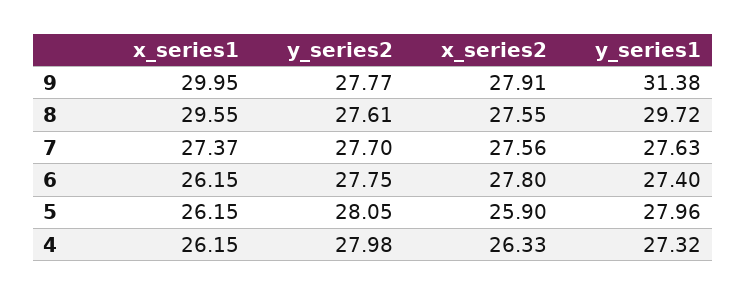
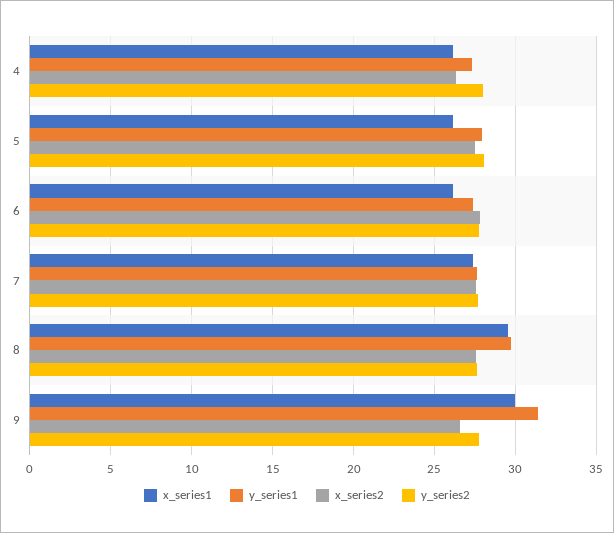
  {
    "x_series1": {
      "9": 29.95,
      "8": 29.55,
      "7": 27.37,
      "6": 26.15,
      "5": 26.15,
      "4": 26.15
    },
    "y_series2": {
      "9": 27.77,
      "8": 27.61,
      "7": 27.7,
      "6": 27.75,
      "5": 28.05,
      "4": 27.98
    },
    "x_series2": {
-     "9": 27.91,
+     "9": 26.5,
      "8": 27.55,
      "7": 27.56,
      "6": 27.8,
-     "5": 25.9,
+     "5": 27.5,
      "4": 26.33
    },
    "y_series1": {
      "9": 31.38,
      "8": 29.72,
      "7": 27.63,
      "6": 27.4,
      "5": 27.96,
      "4": 27.32
    }
  }

